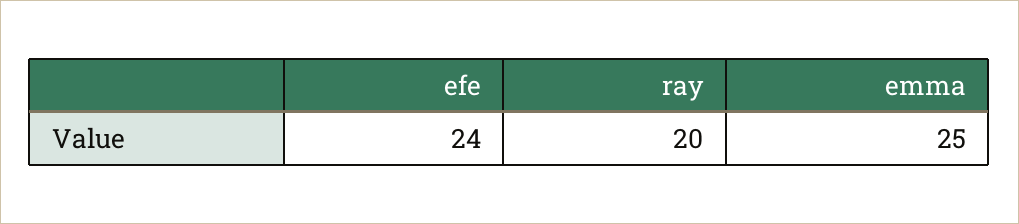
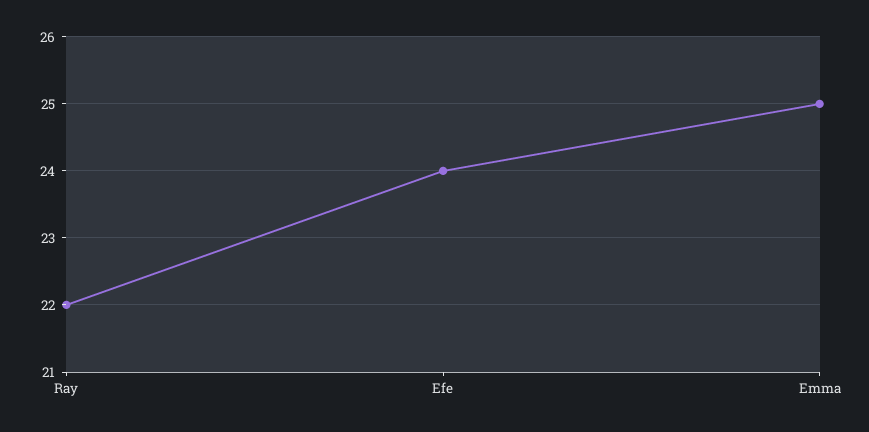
  {
    "efe": 24,
-   "ray": 20,
+   "ray": 22,
    "emma": 25
  }

